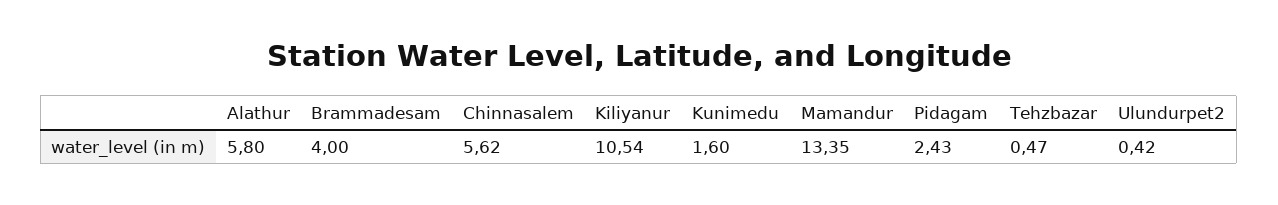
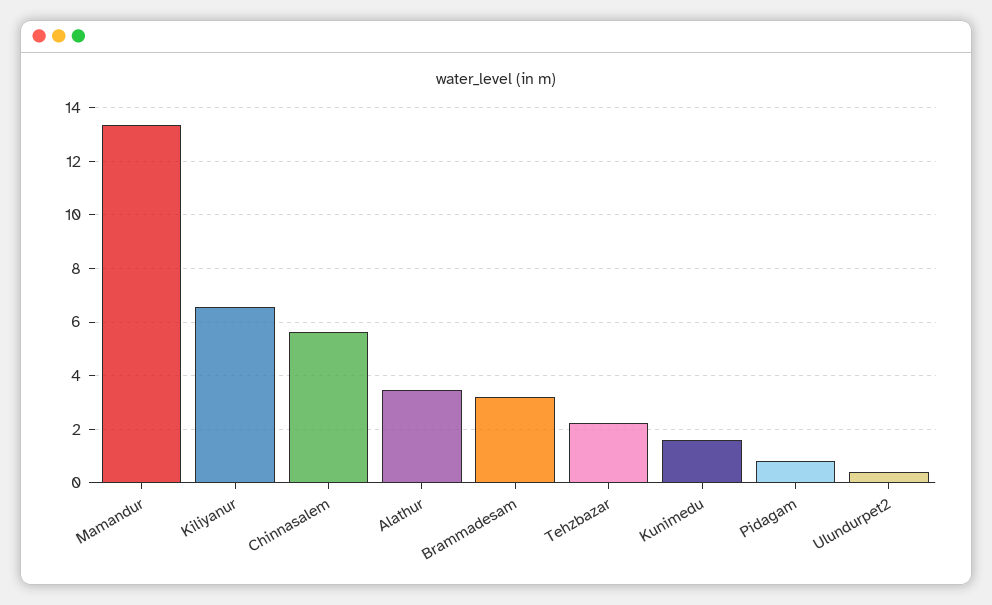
  {
-   "Alathur": 5.8,
+   "Alathur": 3.5,
-   "Brammadesam": 4,
+   "Brammadesam": 3.25,
    "Chinnasalem": 5.62,
-   "Kiliyanur": 10.54,
+   "Kiliyanur": 6.5,
    "Kunimedu": 1.6,
    "Mamandur": 13.35,
-   "Pidagam": 2.43,
+   "Pidagam": 0.75,
-   "Tehzbazar": 0.47,
+   "Tehzbazar": 2.25,
    "Ulundurpet2": 0.42
  }

